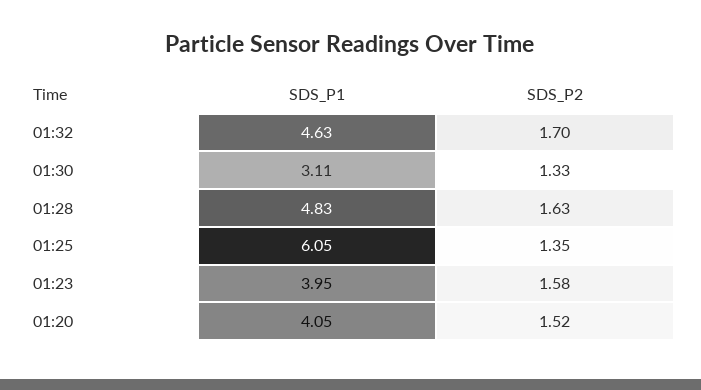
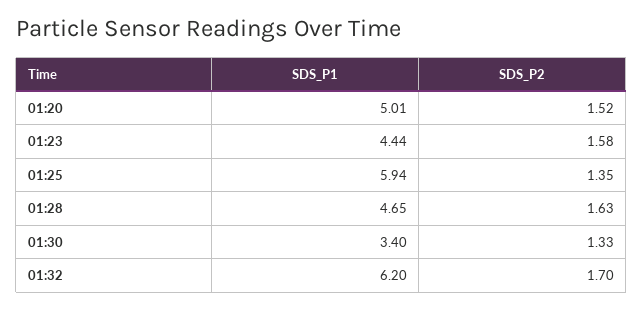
  {
    "SDS_P1": {
-     "01:32": 4.63,
+     "01:32": 6.2,
-     "01:30": 3.11,
+     "01:30": 3.4,
-     "01:28": 4.83,
+     "01:28": 4.65,
-     "01:25": 6.05,
+     "01:25": 5.94,
-     "01:23": 3.95,
+     "01:23": 4.44,
-     "01:20": 4.05
+     "01:20": 5.01
    },
    "SDS_P2": {
      "01:32": 1.7,
      "01:30": 1.33,
      "01:28": 1.63,
      "01:25": 1.35,
      "01:23": 1.58,
      "01:20": 1.52
    }
  }

